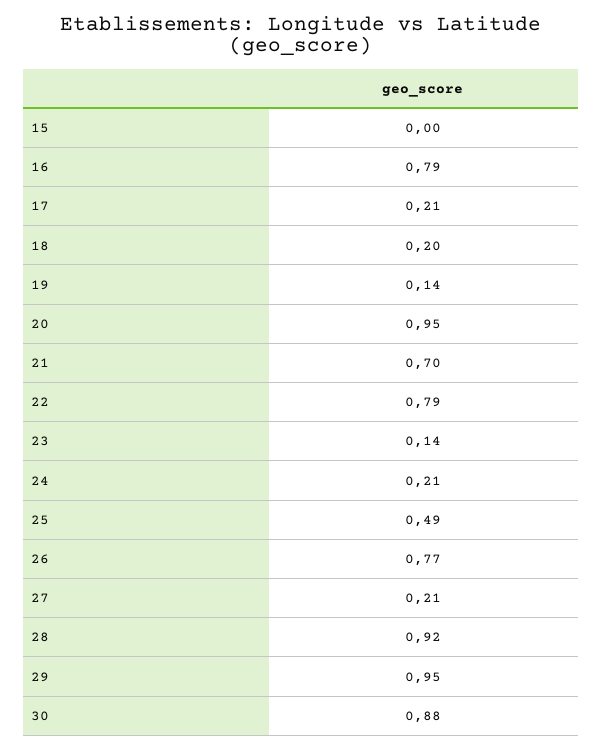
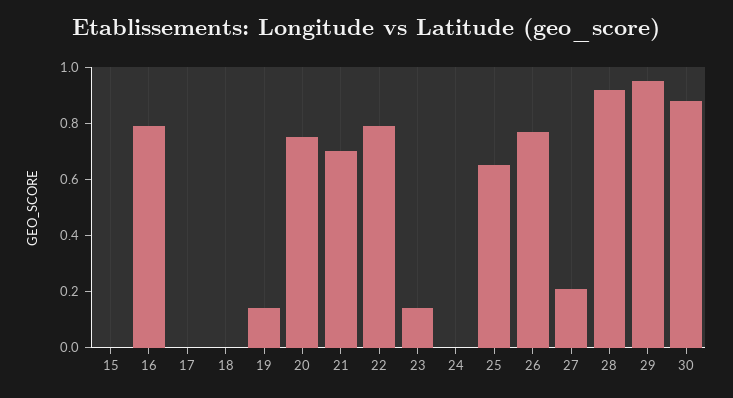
  {
    "15": 0,
    "16": 0.79,
-   "17": 0.21,
+   "17": 0,
-   "18": 0.2,
+   "18": 0,
    "19": 0.14,
-   "20": 0.95,
+   "20": 0.75,
    "21": 0.7,
    "22": 0.79,
    "23": 0.14,
-   "24": 0.21,
+   "24": 0,
-   "25": 0.49,
+   "25": 0.65,
    "26": 0.77,
    "27": 0.21,
    "28": 0.92,
    "29": 0.95,
    "30": 0.88
  }

